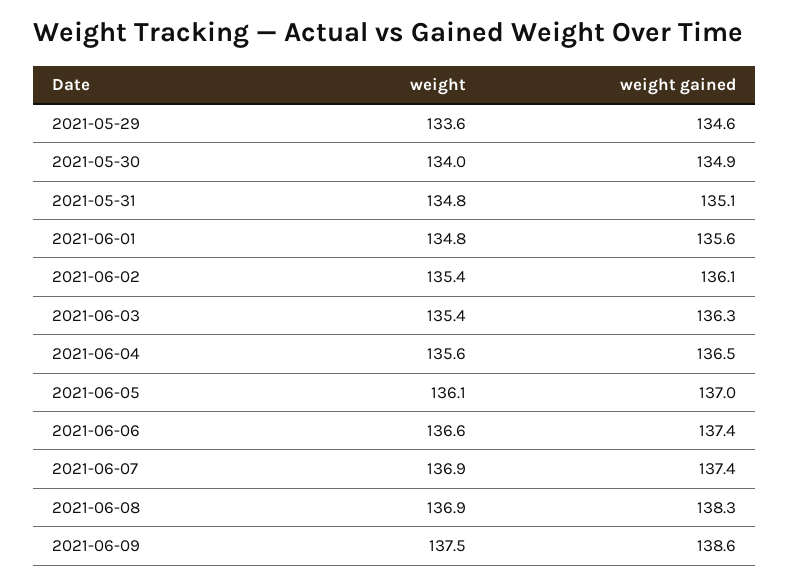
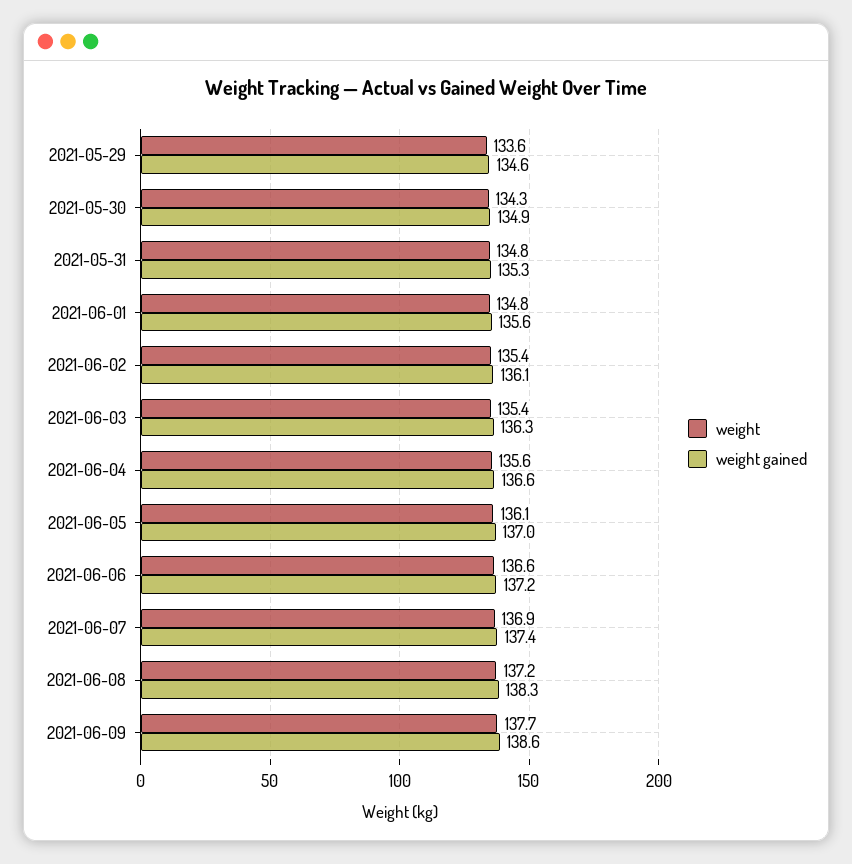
  {
    "weight": {
      "2021-05-29": 133.6,
-     "2021-05-30": 134,
+     "2021-05-30": 134.3,
      "2021-05-31": 134.8,
      "2021-06-01": 134.8,
      "2021-06-02": 135.4,
      "2021-06-03": 135.4,
      "2021-06-04": 135.6,
      "2021-06-05": 136.1,
      "2021-06-06": 136.6,
      "2021-06-07": 136.9,
-     "2021-06-08": 136.9,
+     "2021-06-08": 137.2,
-     "2021-06-09": 137.5
+     "2021-06-09": 137.7
    },
    "weight gained": {
      "2021-05-29": 134.6,
      "2021-05-30": 134.9,
-     "2021-05-31": 135.1,
+     "2021-05-31": 135.3,
      "2021-06-01": 135.6,
      "2021-06-02": 136.1,
      "2021-06-03": 136.3,
-     "2021-06-04": 136.5,
+     "2021-06-04": 136.6,
      "2021-06-05": 137,
-     "2021-06-06": 137.4,
+     "2021-06-06": 137.2,
      "2021-06-07": 137.4,
      "2021-06-08": 138.3,
      "2021-06-09": 138.6
    }
  }

